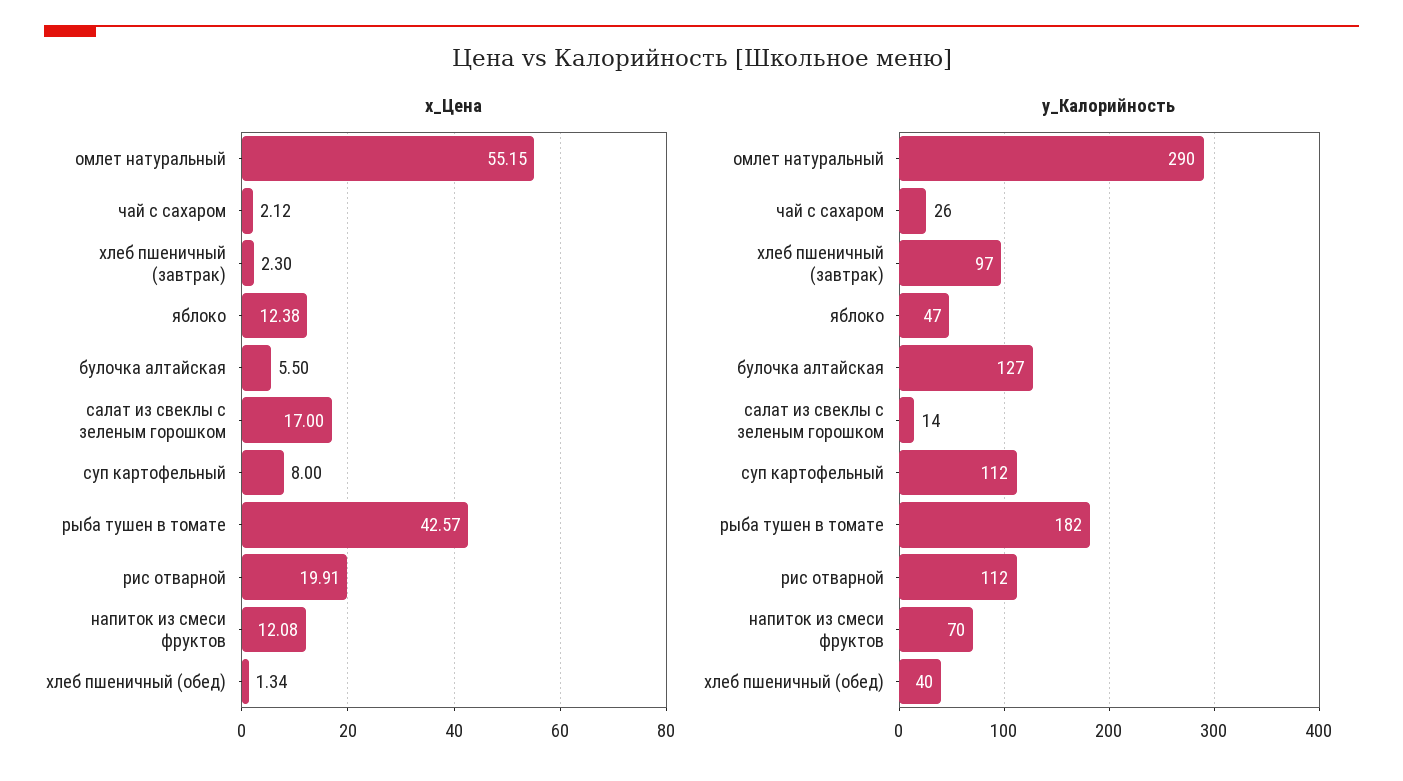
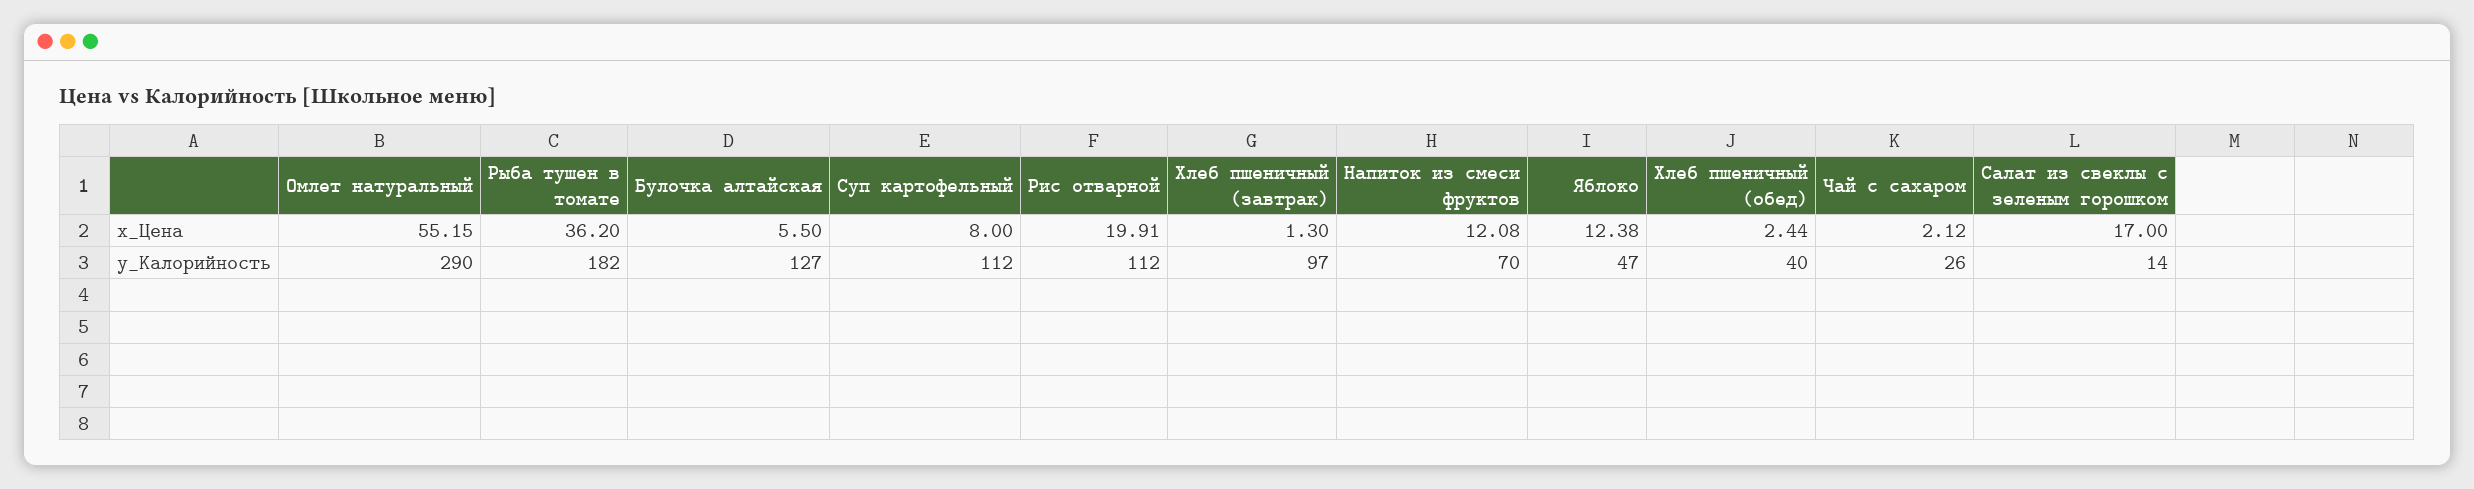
  {
    "x_Цена": {
      "омлет натуральный": 55.15,
      "чай с сахаром": 2.12,
-     "хлеб пшеничный (завтрак)": 2.3,
+     "хлеб пшеничный (завтрак)": 1.3,
      "яблоко": 12.38,
      "булочка алтайская": 5.5,
      "салат из свеклы с зеленым горошком": 17,
      "суп картофельный": 8,
-     "рыба тушен в томате": 42.57,
+     "рыба тушен в томате": 36.2,
      "рис отварной": 19.91,
      "напиток из смеси фруктов": 12.08,
-     "хлеб пшеничный (обед)": 1.34
+     "хлеб пшеничный (обед)": 2.44
    },
    "y_Калорийность": {
      "омлет натуральный": 290,
      "чай с сахаром": 26,
      "хлеб пшеничный (завтрак)": 97,
      "яблоко": 47,
      "булочка алтайская": 127,
      "салат из свеклы с зеленым горошком": 14,
      "суп картофельный": 112,
      "рыба тушен в томате": 182,
      "рис отварной": 112,
      "напиток из смеси фруктов": 70,
      "хлеб пшеничный (обед)": 40
    }
  }

